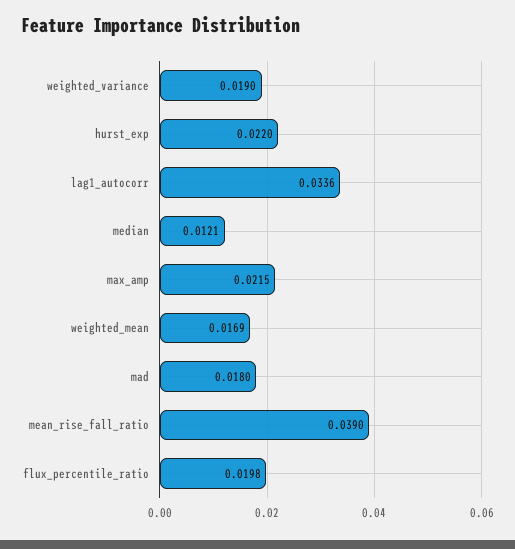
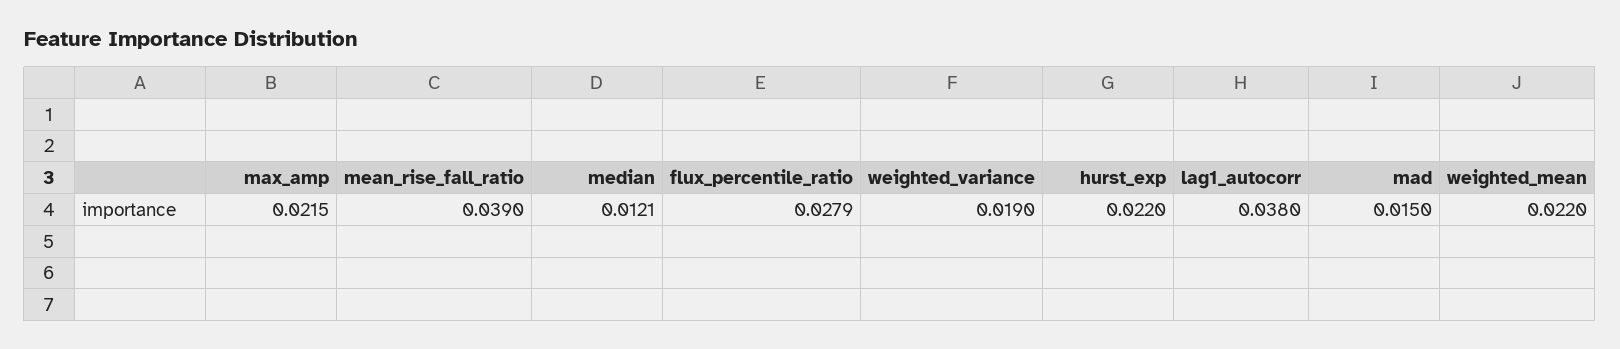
  {
    "weighted_variance": 0.019,
    "hurst_exp": 0.022,
-   "lag1_autocorr": 0.0336,
+   "lag1_autocorr": 0.038,
    "median": 0.0121,
    "max_amp": 0.0215,
-   "weighted_mean": 0.0169,
+   "weighted_mean": 0.022,
-   "mad": 0.018,
+   "mad": 0.015,
    "mean_rise_fall_ratio": 0.039,
-   "flux_percentile_ratio": 0.0198
+   "flux_percentile_ratio": 0.0279
  }

